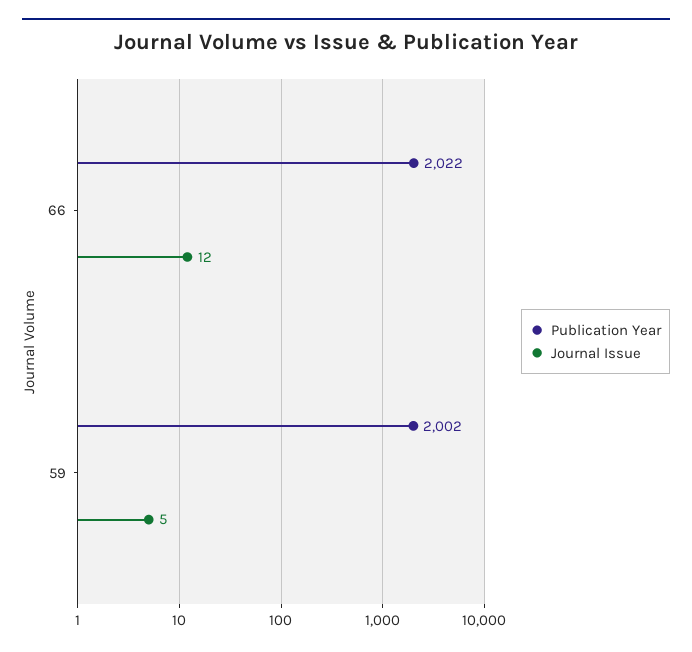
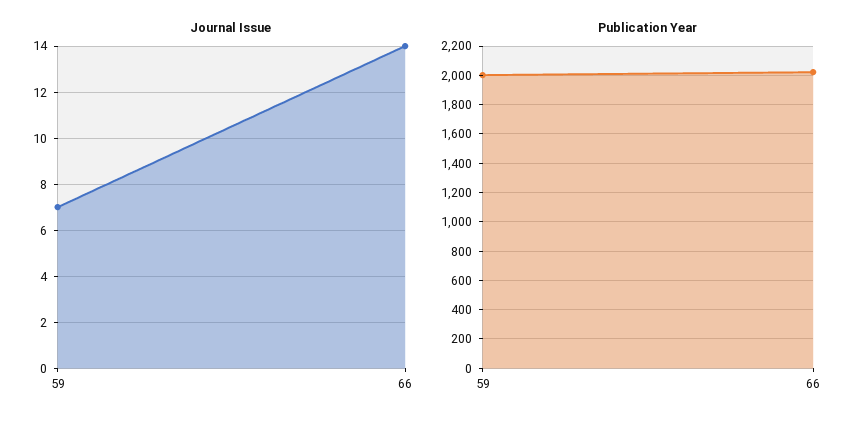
  {
    "Publication Year": {
      "66": 2022,
      "59": 2002
    },
    "Journal Issue": {
-     "66": 12,
+     "66": 14,
-     "59": 5
+     "59": 7
    }
  }

